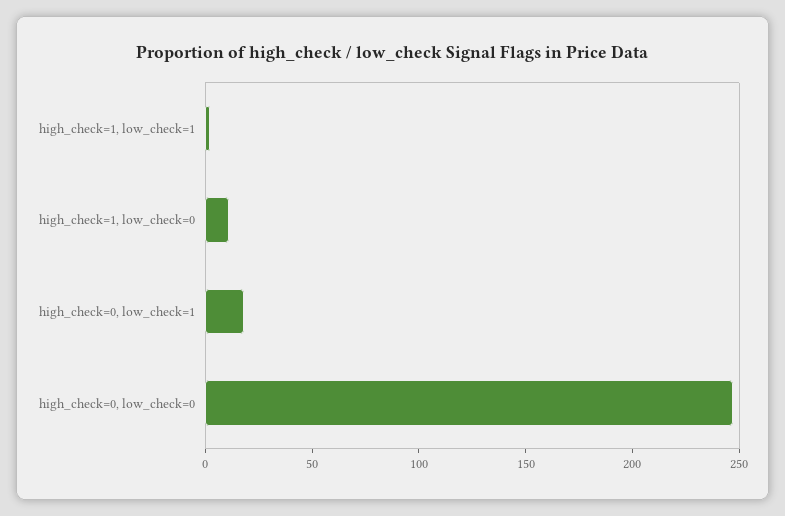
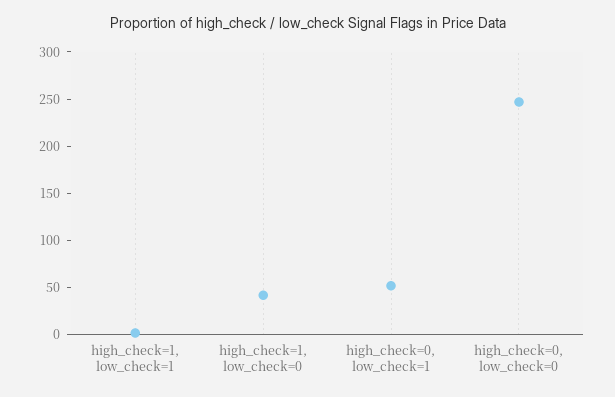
  {
    "high_check=1, low_check=1": 0,
-   "high_check=1, low_check=0": 10,
+   "high_check=1, low_check=0": 40,
-   "high_check=0, low_check=1": 20,
+   "high_check=0, low_check=1": 50,
    "high_check=0, low_check=0": 250
  }

